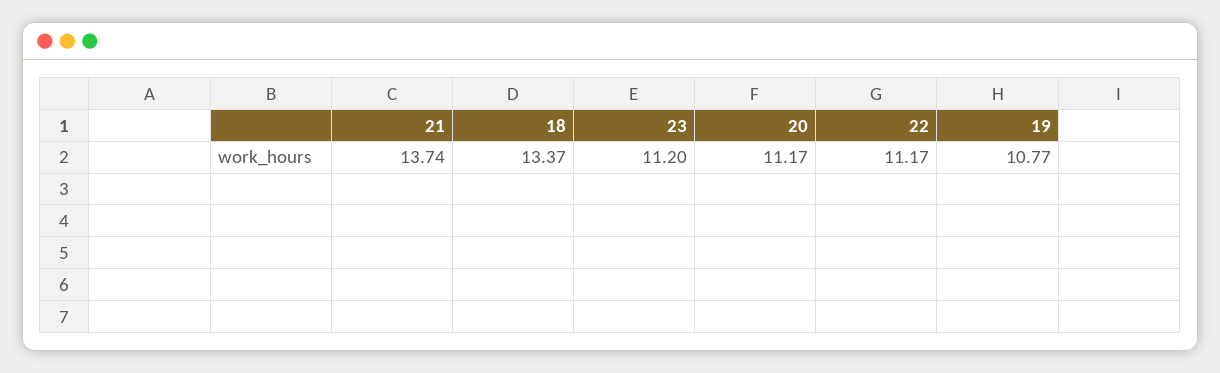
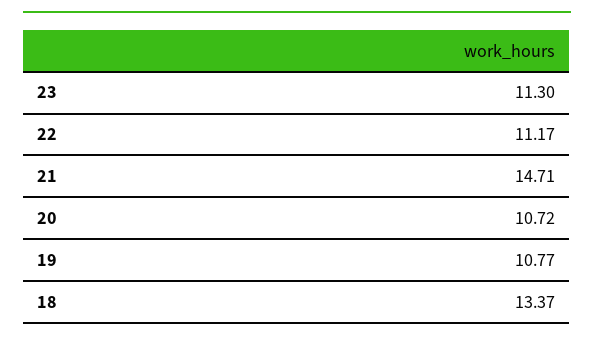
  {
-   "21": 13.74,
+   "21": 14.71,
    "18": 13.37,
-   "23": 11.2,
+   "23": 11.3,
-   "20": 11.17,
+   "20": 10.72,
    "22": 11.17,
    "19": 10.77
  }

